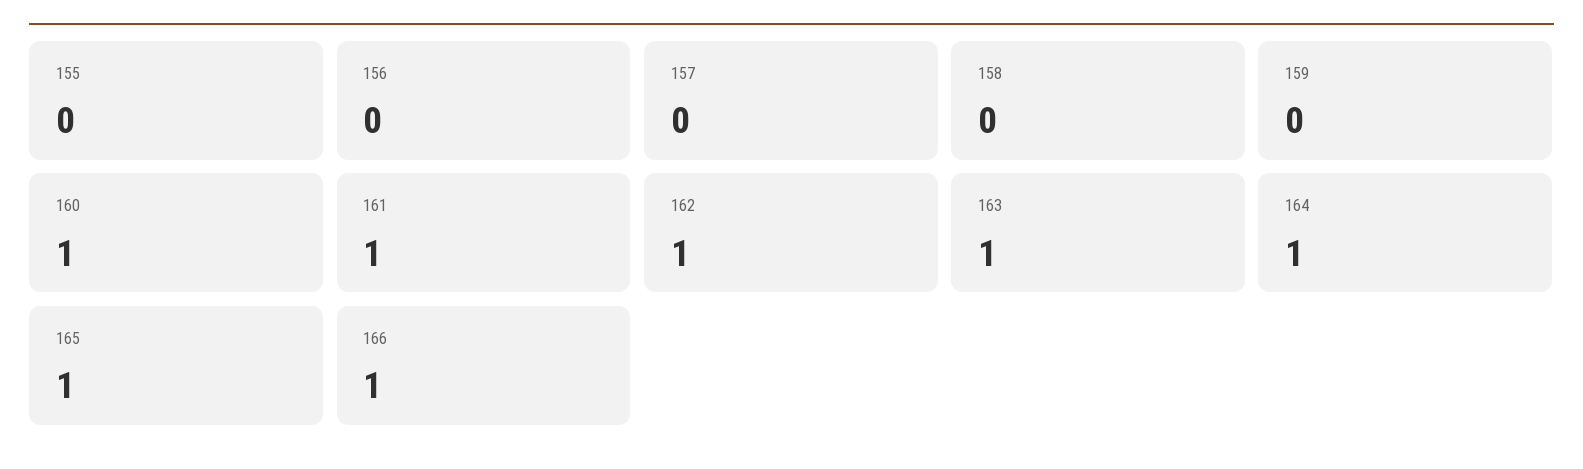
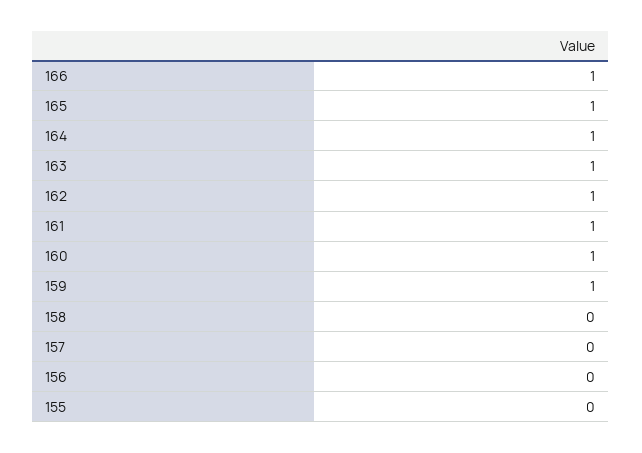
  {
    "155": 0,
    "156": 0,
    "157": 0,
    "158": 0,
-   "159": 0,
+   "159": 1,
    "160": 1,
    "161": 1,
    "162": 1,
    "163": 1,
    "164": 1,
    "165": 1,
    "166": 1
  }

